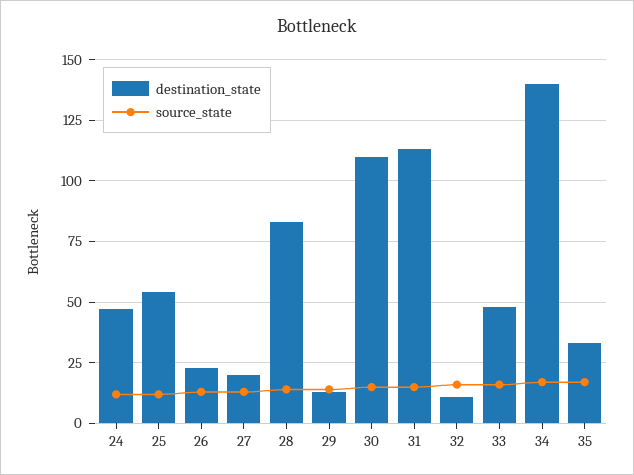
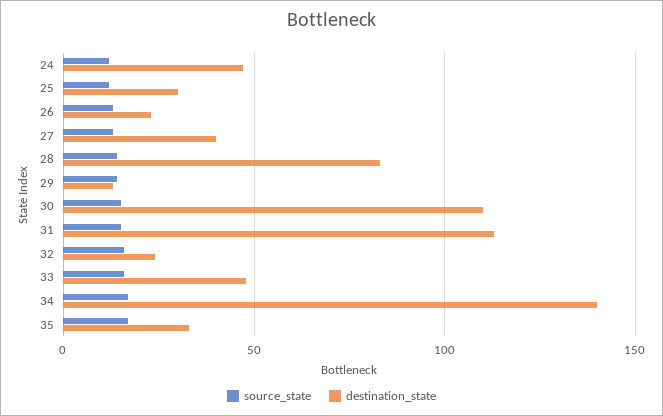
  {
    "destination_state": {
      "24": 45,
-     "25": 55,
+     "25": 30,
      "26": 25,
-     "27": 20,
+     "27": 40,
      "28": 85,
      "29": 15,
      "30": 110,
      "31": 115,
-     "32": 10,
+     "32": 25,
      "33": 50,
      "34": 140,
      "35": 35
    },
    "source_state": {
      "24": 10,
      "25": 10,
      "26": 15,
      "27": 15,
      "28": 15,
      "29": 15,
      "30": 15,
      "31": 15,
      "32": 15,
      "33": 15,
      "34": 15,
      "35": 15
    }
  }

